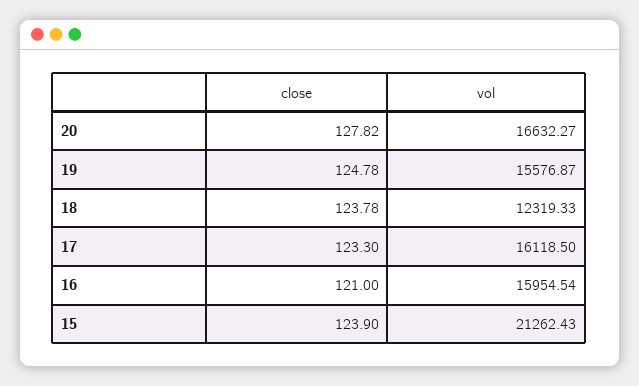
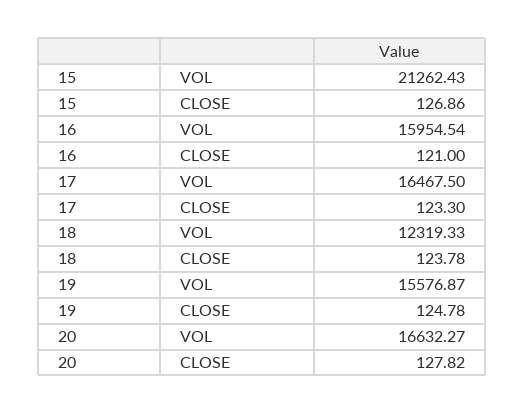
  {
    "close": {
      "20": 127.82,
      "19": 124.78,
      "18": 123.78,
      "17": 123.3,
      "16": 121,
-     "15": 123.9
+     "15": 126.86
    },
    "vol": {
      "20": 16632.27,
      "19": 15576.87,
      "18": 12319.33,
-     "17": 16118.5,
+     "17": 16467.5,
      "16": 15954.54,
      "15": 21262.43
    }
  }

